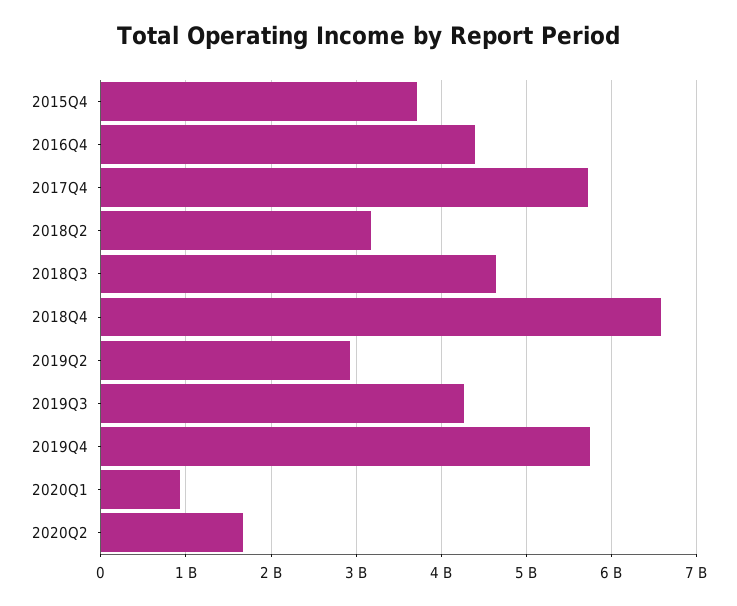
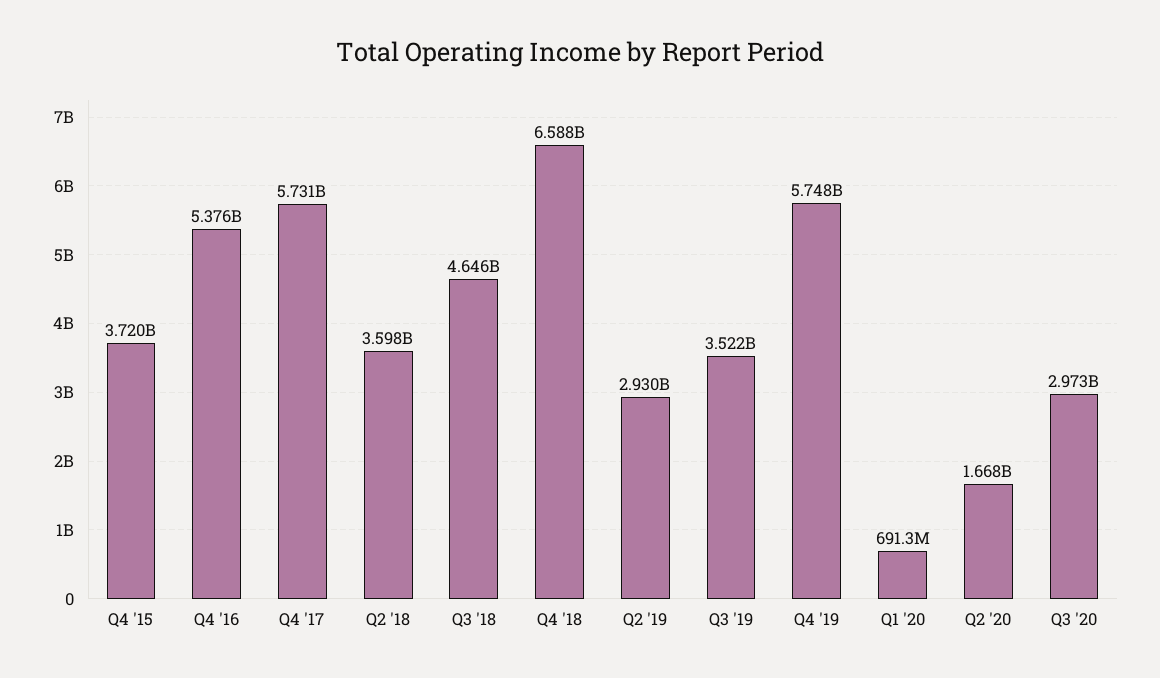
  {
    "2015Q4": 3720000000,
-   "2016Q4": 4400000000,
+   "2016Q4": 5376000000,
    "2017Q4": 5731000000,
-   "2018Q2": 3200000000,
+   "2018Q2": 3598000000,
    "2018Q3": 4646000000,
    "2018Q4": 6588000000,
    "2019Q2": 2930000000,
-   "2019Q3": 4300000000,
+   "2019Q3": 3522000000,
    "2019Q4": 5748000000,
-   "2020Q1": 900000000,
+   "2020Q1": 691300000,
-   "2020Q2": 1668000000
+   "2020Q2": 1668000000,
+   "Q3 '20": 2973000000
  }

